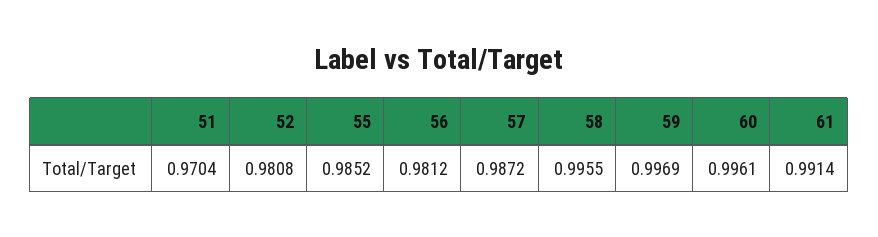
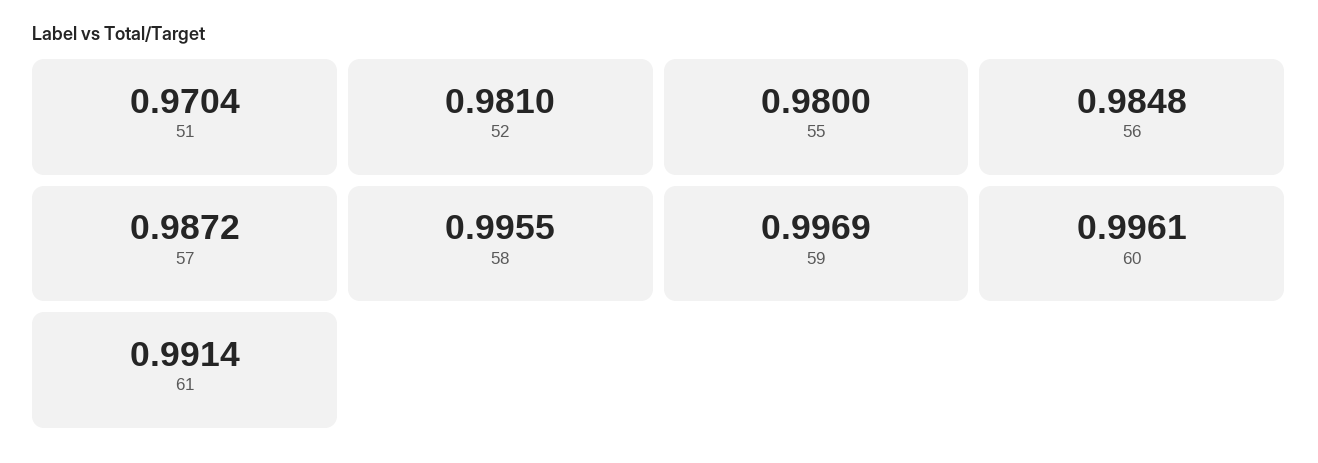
  {
    "51": 0.9704,
-   "52": 0.9808,
+   "52": 0.981,
-   "55": 0.9852,
+   "55": 0.98,
-   "56": 0.9812,
+   "56": 0.9848,
    "57": 0.9872,
    "58": 0.9955,
    "59": 0.9969,
    "60": 0.9961,
    "61": 0.9914
  }

